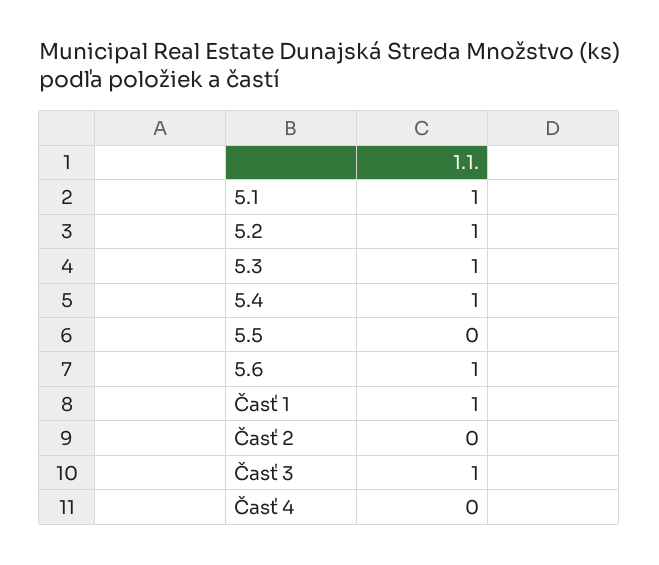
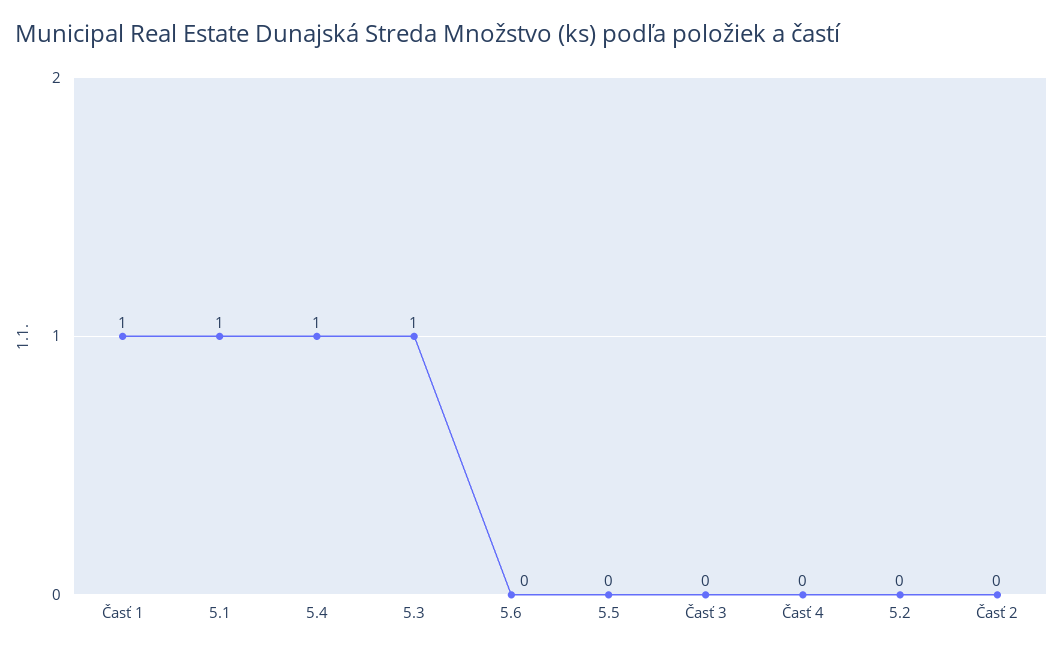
  {
    "5.1": 1,
-   "5.2": 1,
+   "5.2": 0,
    "5.3": 1,
    "5.4": 1,
    "5.5": 0,
-   "5.6": 1,
+   "5.6": 0,
    "Časť 1": 1,
    "Časť 2": 0,
-   "Časť 3": 1,
+   "Časť 3": 0,
    "Časť 4": 0
  }

